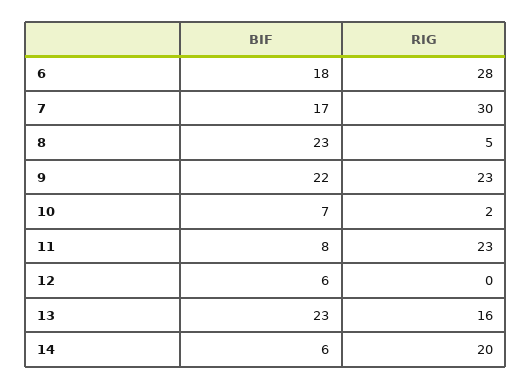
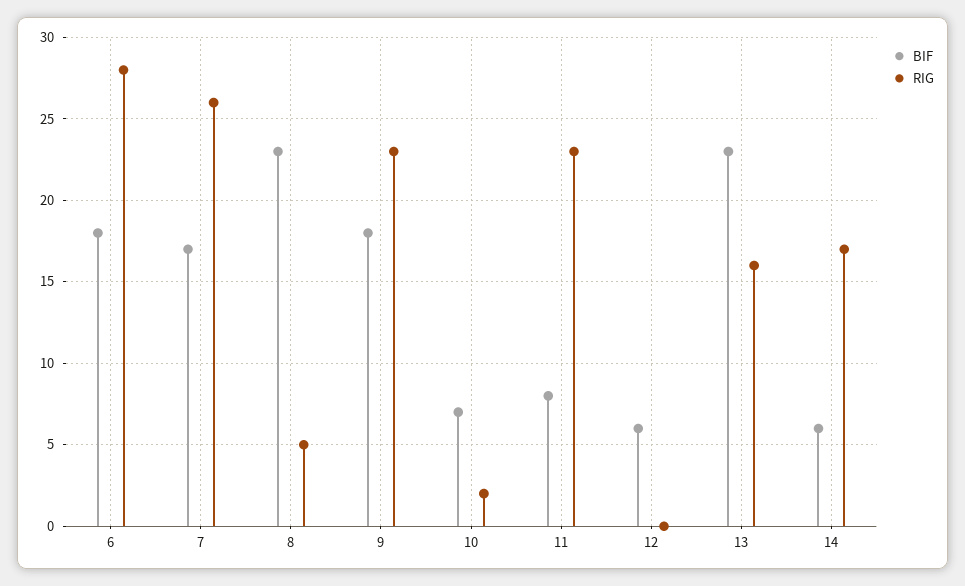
  {
    "BIF": {
      "6": 18,
      "7": 17,
      "8": 23,
-     "9": 22,
+     "9": 18,
      "10": 7,
      "11": 8,
      "12": 6,
      "13": 23,
      "14": 6
    },
    "RIG": {
      "6": 28,
-     "7": 30,
+     "7": 26,
      "8": 5,
      "9": 23,
      "10": 2,
      "11": 23,
      "12": 0,
      "13": 16,
-     "14": 20
+     "14": 17
    }
  }

